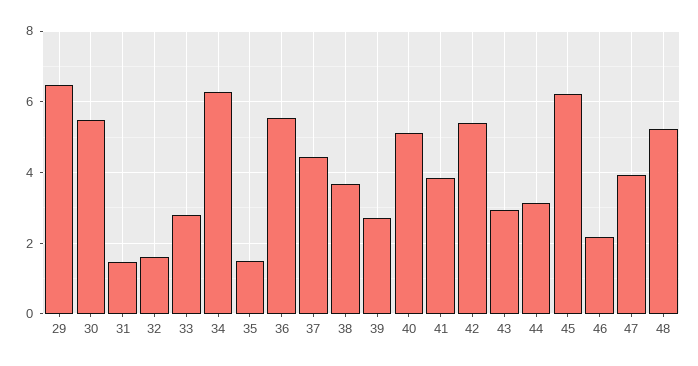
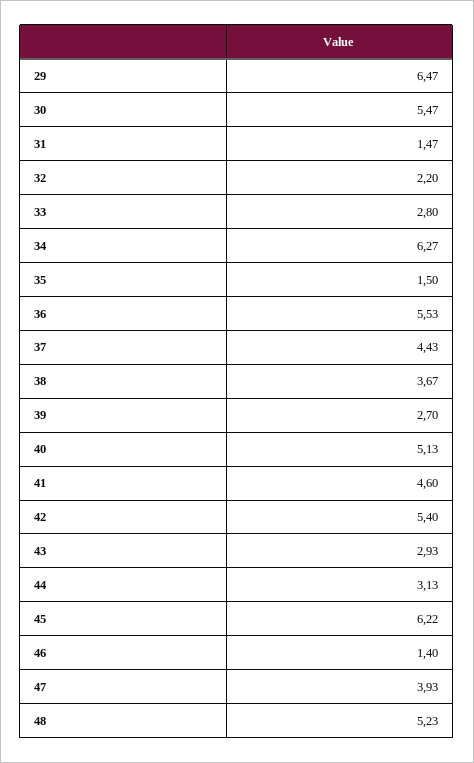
  {
    "29": 6.47,
    "30": 5.47,
    "31": 1.47,
-   "32": 1.6,
+   "32": 2.2,
    "33": 2.8,
    "34": 6.27,
    "35": 1.5,
    "36": 5.53,
    "37": 4.43,
    "38": 3.67,
    "39": 2.7,
    "40": 5.13,
-   "41": 3.8,
+   "41": 4.6,
    "42": 5.4,
    "43": 2.93,
    "44": 3.13,
    "45": 6.22,
-   "46": 2.2,
+   "46": 1.4,
    "47": 3.93,
    "48": 5.23
  }

